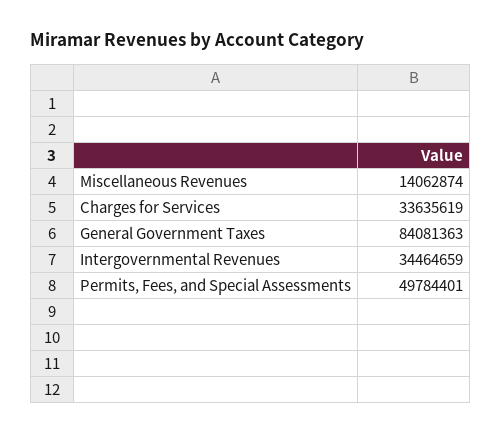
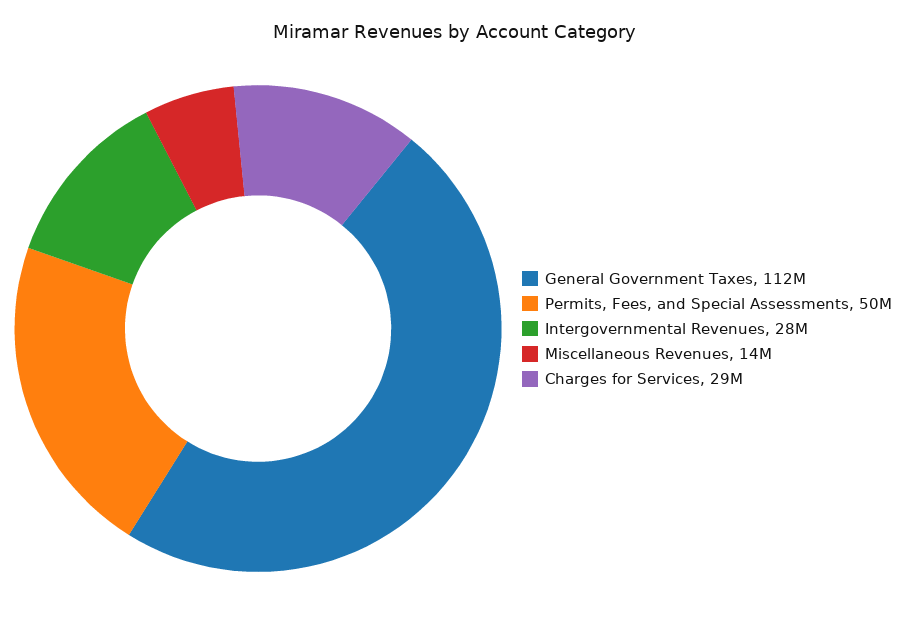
  {
    "Miscellaneous Revenues": 14062874,
-   "Charges for Services": 33635619,
+   "Charges for Services": 29000000,
-   "General Government Taxes": 84081363,
+   "General Government Taxes": 112000000,
-   "Intergovernmental Revenues": 34464659,
+   "Intergovernmental Revenues": 28000000,
    "Permits, Fees, and Special Assessments": 49784401
  }

